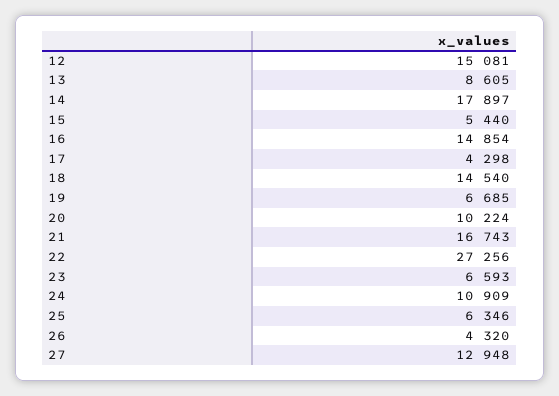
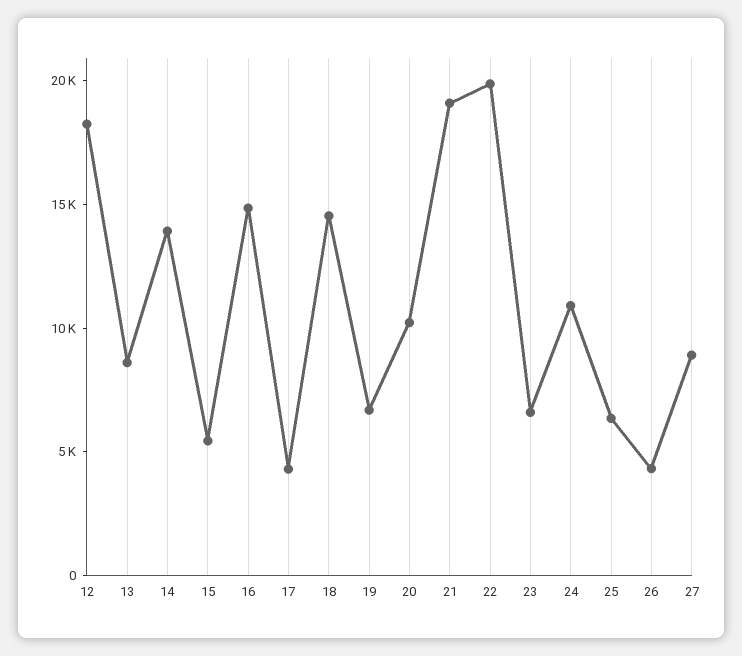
  {
-   "12": 15081,
+   "12": 18000,
    "13": 8605,
-   "14": 17897,
+   "14": 14000,
    "15": 5440,
    "16": 14854,
    "17": 4298,
    "18": 14540,
    "19": 6685,
    "20": 10224,
-   "21": 16743,
+   "21": 19000,
-   "22": 27256,
+   "22": 20000,
    "23": 6593,
    "24": 10909,
    "25": 6346,
    "26": 4320,
-   "27": 12948
+   "27": 9000
  }

